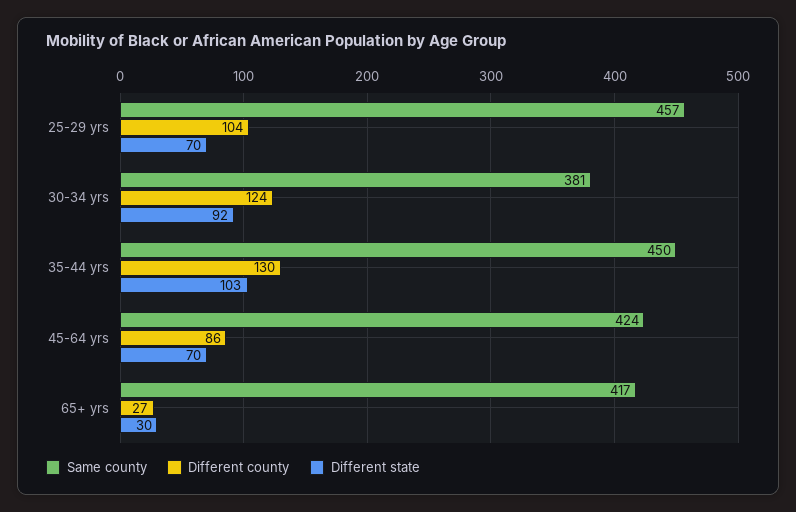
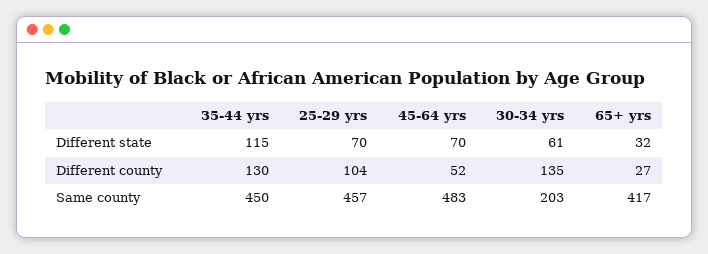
  {
    "Same county": {
      "25-29 yrs": 457,
-     "30-34 yrs": 381,
+     "30-34 yrs": 203,
      "35-44 yrs": 450,
-     "45-64 yrs": 424,
+     "45-64 yrs": 483,
      "65+ yrs": 417
    },
    "Different county": {
      "25-29 yrs": 104,
-     "30-34 yrs": 124,
+     "30-34 yrs": 135,
      "35-44 yrs": 130,
-     "45-64 yrs": 86,
+     "45-64 yrs": 52,
      "65+ yrs": 27
    },
    "Different state": {
      "25-29 yrs": 70,
-     "30-34 yrs": 92,
+     "30-34 yrs": 61,
-     "35-44 yrs": 103,
+     "35-44 yrs": 115,
      "45-64 yrs": 70,
-     "65+ yrs": 30
+     "65+ yrs": 32
    }
  }

